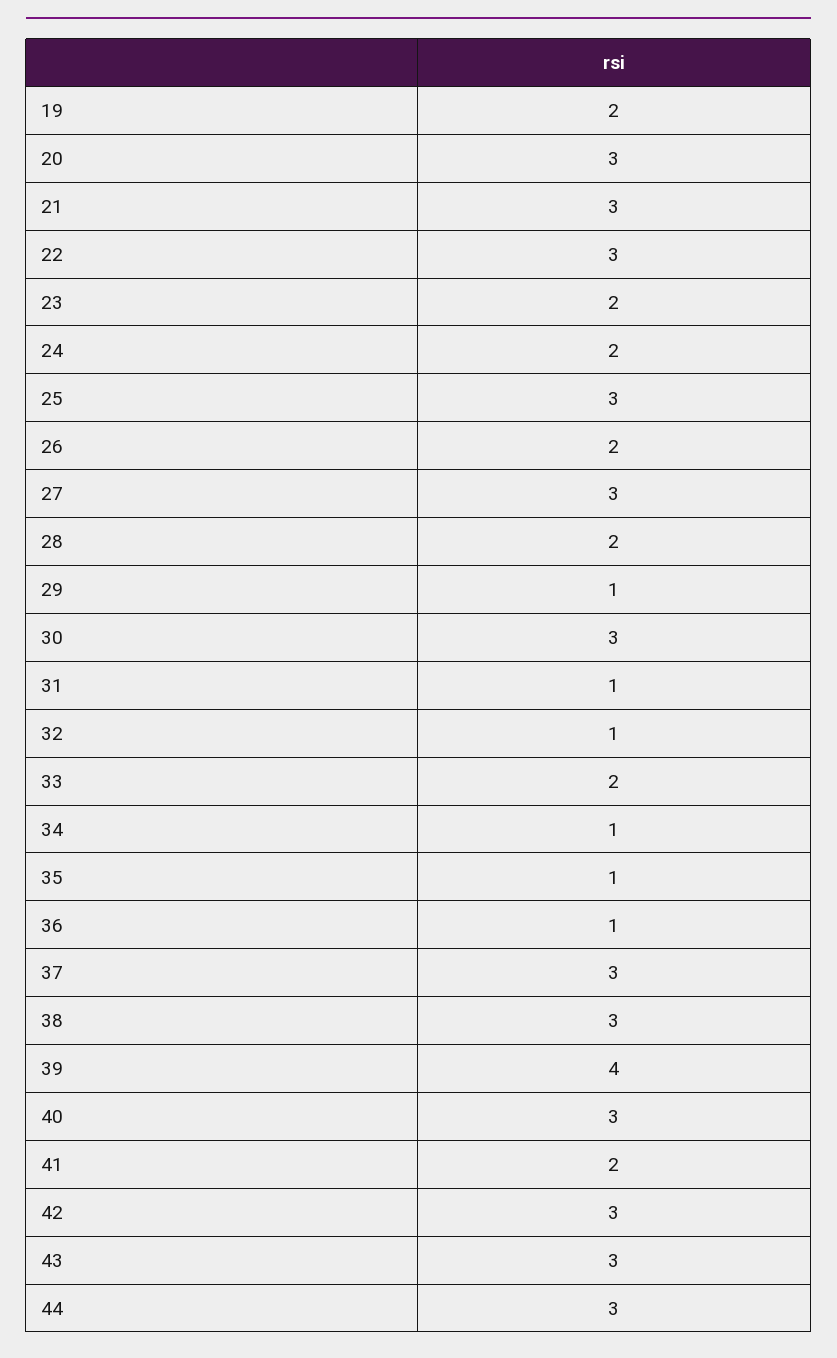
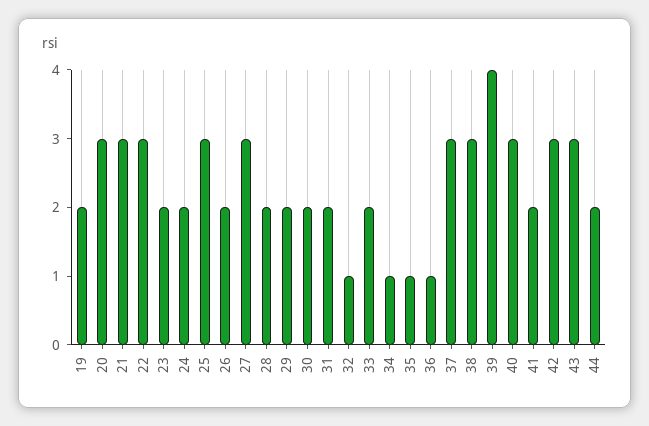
  {
    "19": 2,
    "20": 3,
    "21": 3,
    "22": 3,
    "23": 2,
    "24": 2,
    "25": 3,
    "26": 2,
    "27": 3,
    "28": 2,
-   "29": 1,
+   "29": 2,
-   "30": 3,
+   "30": 2,
-   "31": 1,
+   "31": 2,
    "32": 1,
    "33": 2,
    "34": 1,
    "35": 1,
    "36": 1,
    "37": 3,
    "38": 3,
    "39": 4,
    "40": 3,
    "41": 2,
    "42": 3,
    "43": 3,
-   "44": 3
+   "44": 2
  }

